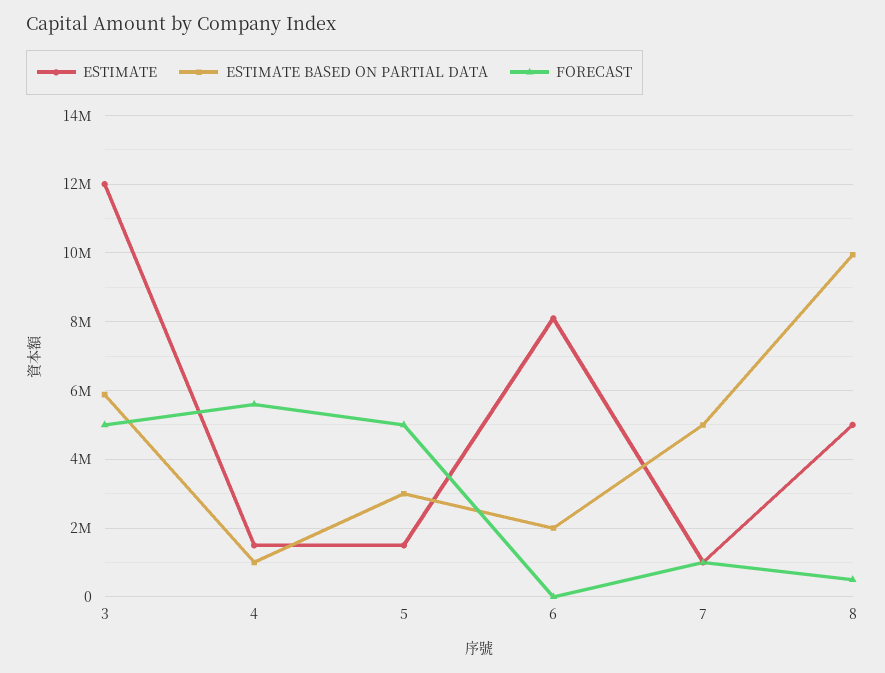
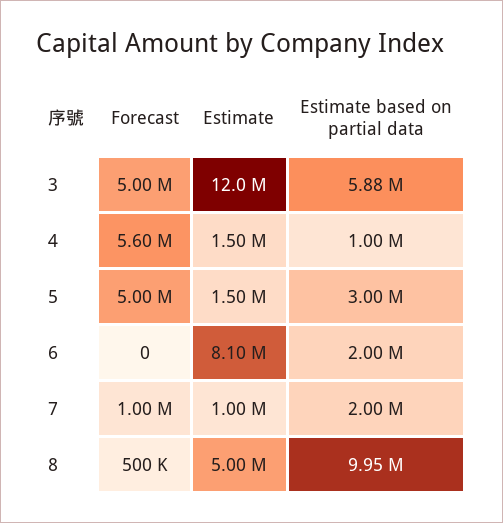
  {
    "ESTIMATE": {
      "3": 12000000,
      "4": 1500000,
      "5": 1500000,
      "6": 8100000,
      "7": 1000000,
      "8": 5000000
    },
    "ESTIMATE BASED ON PARTIAL DATA": {
      "3": 5880000,
      "4": 1000000,
      "5": 3000000,
      "6": 2000000,
-     "7": 5000000,
+     "7": 2000000,
      "8": 9950000
    },
    "FORECAST": {
      "3": 5000000,
      "4": 5600000,
      "5": 5000000,
      "6": 0,
      "7": 1000000,
      "8": 500000
    }
  }

